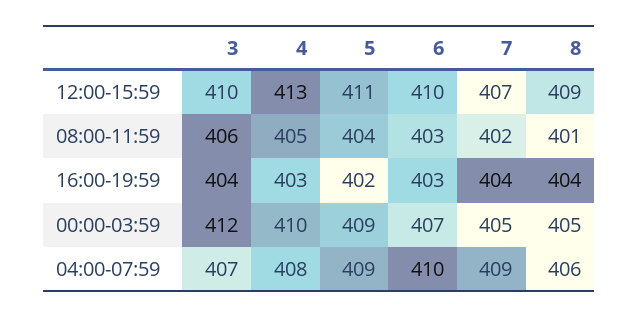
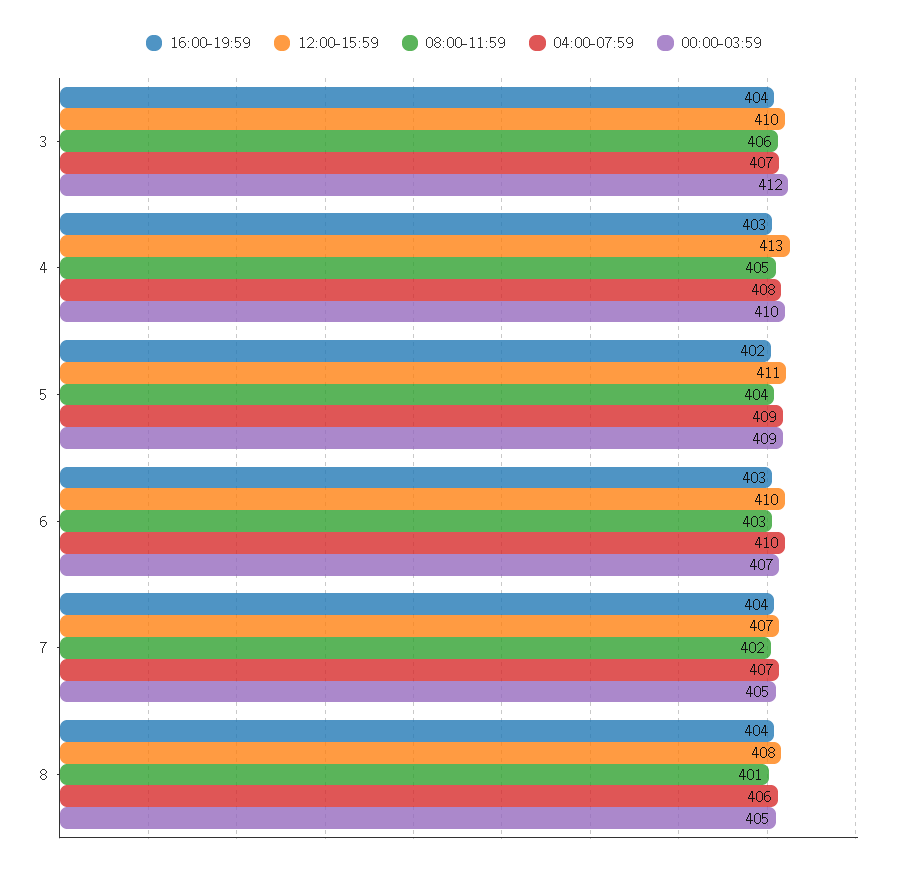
  {
    "12:00-15:59": {
      "3": 410,
      "4": 413,
      "5": 411,
      "6": 410,
      "7": 407,
-     "8": 409
+     "8": 408
    },
    "08:00-11:59": {
      "3": 406,
      "4": 405,
      "5": 404,
      "6": 403,
      "7": 402,
      "8": 401
    },
    "16:00-19:59": {
      "3": 404,
      "4": 403,
      "5": 402,
      "6": 403,
      "7": 404,
      "8": 404
    },
    "00:00-03:59": {
      "3": 412,
      "4": 410,
      "5": 409,
      "6": 407,
      "7": 405,
      "8": 405
    },
    "04:00-07:59": {
      "3": 407,
      "4": 408,
      "5": 409,
      "6": 410,
-     "7": 409,
+     "7": 407,
      "8": 406
    }
  }

